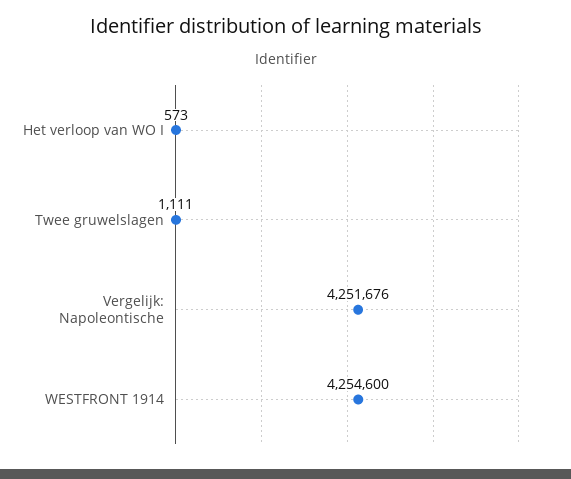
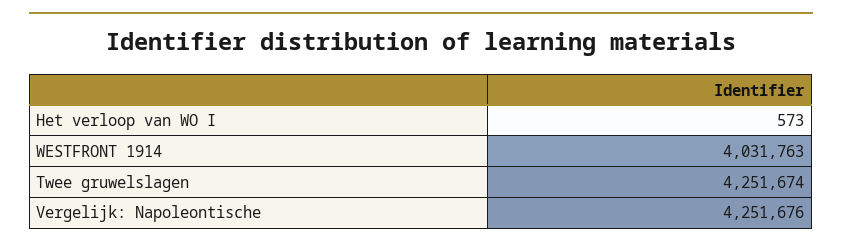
  {
    "Het verloop van WO I": 573,
-   "Twee gruwelslagen": 1111,
+   "Twee gruwelslagen": 4251674,
    "Vergelijk: Napoleontische": 4251676,
-   "WESTFRONT 1914": 4254600
+   "WESTFRONT 1914": 4031763
  }

